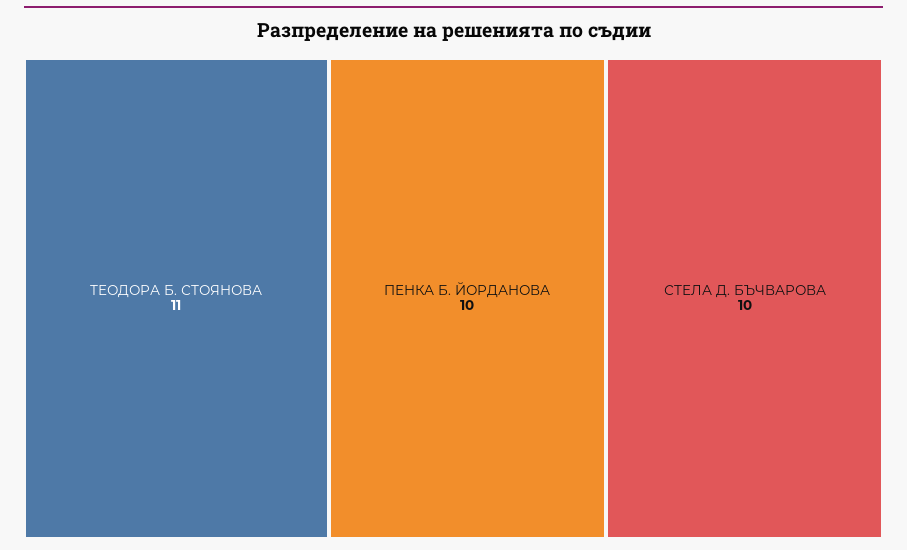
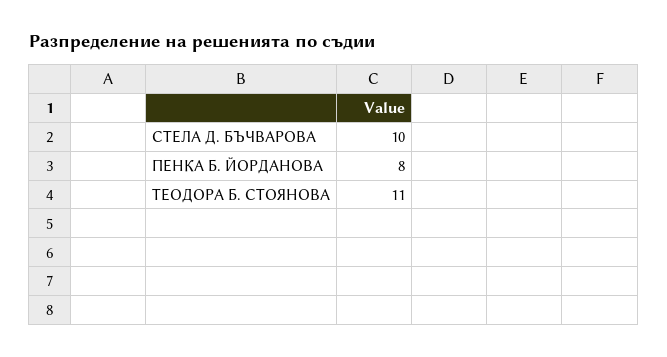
  {
    "ТЕОДОРА Б. СТОЯНОВА": 11,
-   "ПЕНКА Б. ЙОРДАНОВА": 10,
+   "ПЕНКА Б. ЙОРДАНОВА": 8,
    "СТЕЛА Д. БЪЧВАРОВА": 10
  }

